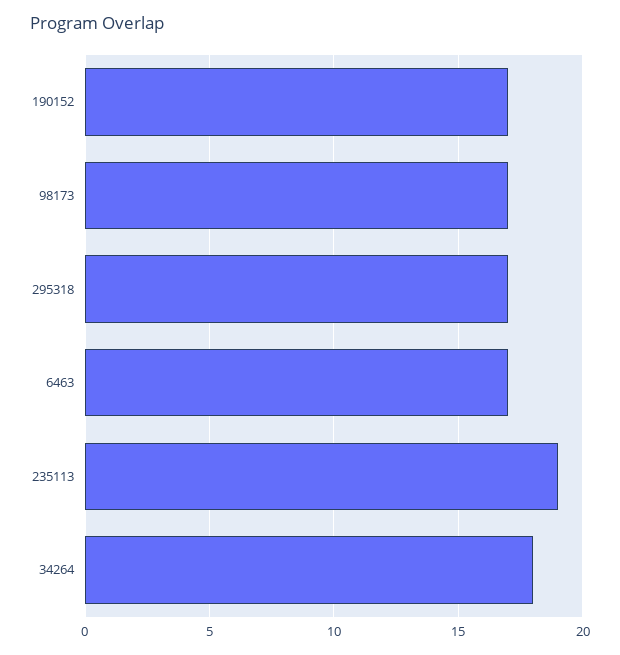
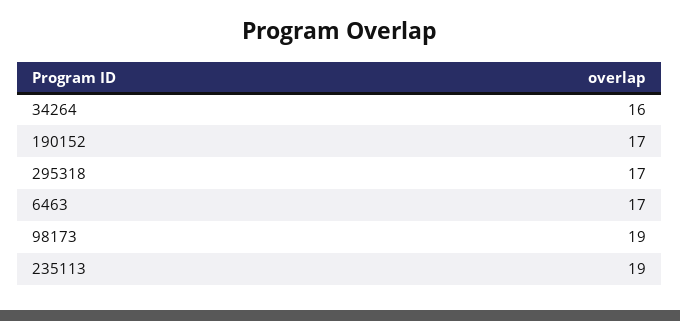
  {
    "190152": 17,
-   "98173": 17,
+   "98173": 19,
    "295318": 17,
    "6463": 17,
    "235113": 19,
-   "34264": 18
+   "34264": 16
  }

